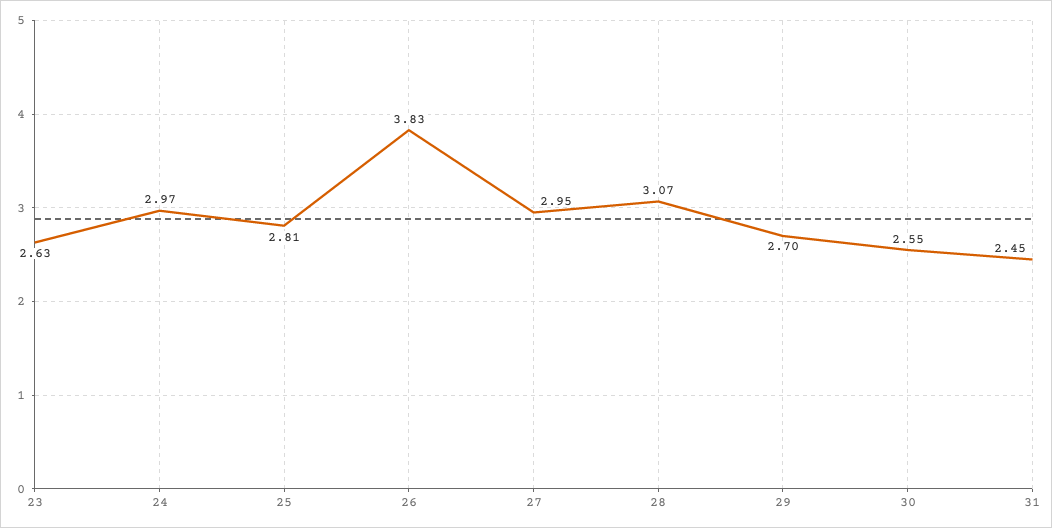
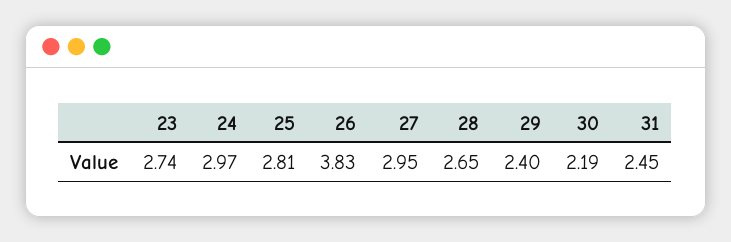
  {
-   "23": 2.63,
+   "23": 2.74,
    "24": 2.97,
    "25": 2.81,
    "26": 3.83,
    "27": 2.95,
-   "28": 3.07,
+   "28": 2.65,
-   "29": 2.7,
+   "29": 2.4,
-   "30": 2.55,
+   "30": 2.19,
    "31": 2.45
  }

